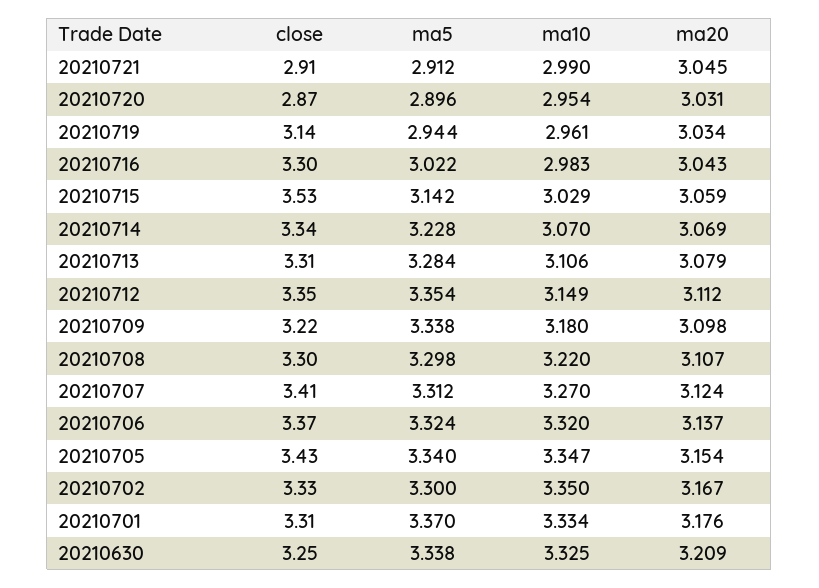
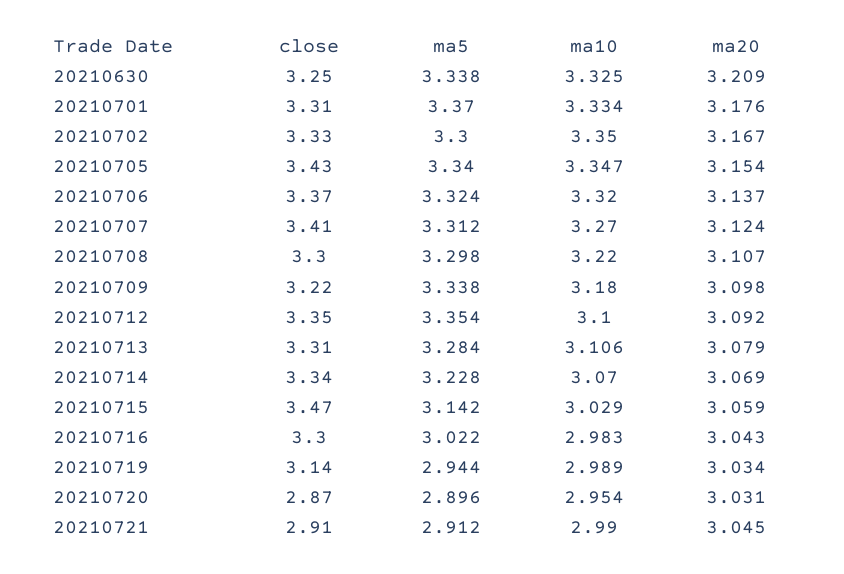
  {
    "close": {
      "20210721": 2.91,
      "20210720": 2.87,
      "20210719": 3.14,
      "20210716": 3.3,
-     "20210715": 3.53,
+     "20210715": 3.47,
      "20210714": 3.34,
      "20210713": 3.31,
      "20210712": 3.35,
      "20210709": 3.22,
      "20210708": 3.3,
      "20210707": 3.41,
      "20210706": 3.37,
      "20210705": 3.43,
      "20210702": 3.33,
      "20210701": 3.31,
      "20210630": 3.25
    },
    "ma5": {
      "20210721": 2.912,
      "20210720": 2.896,
      "20210719": 2.944,
      "20210716": 3.022,
      "20210715": 3.142,
      "20210714": 3.228,
      "20210713": 3.284,
      "20210712": 3.354,
      "20210709": 3.338,
      "20210708": 3.298,
      "20210707": 3.312,
      "20210706": 3.324,
      "20210705": 3.34,
      "20210702": 3.3,
      "20210701": 3.37,
      "20210630": 3.338
    },
    "ma10": {
      "20210721": 2.99,
      "20210720": 2.954,
-     "20210719": 2.961,
+     "20210719": 2.989,
      "20210716": 2.983,
      "20210715": 3.029,
      "20210714": 3.07,
      "20210713": 3.106,
-     "20210712": 3.149,
+     "20210712": 3.1,
      "20210709": 3.18,
      "20210708": 3.22,
      "20210707": 3.27,
      "20210706": 3.32,
      "20210705": 3.347,
      "20210702": 3.35,
      "20210701": 3.334,
      "20210630": 3.325
    },
    "ma20": {
      "20210721": 3.045,
      "20210720": 3.031,
      "20210719": 3.034,
      "20210716": 3.043,
      "20210715": 3.059,
      "20210714": 3.069,
      "20210713": 3.079,
-     "20210712": 3.112,
+     "20210712": 3.092,
      "20210709": 3.098,
      "20210708": 3.107,
      "20210707": 3.124,
      "20210706": 3.137,
      "20210705": 3.154,
      "20210702": 3.167,
      "20210701": 3.176,
      "20210630": 3.209
    }
  }

